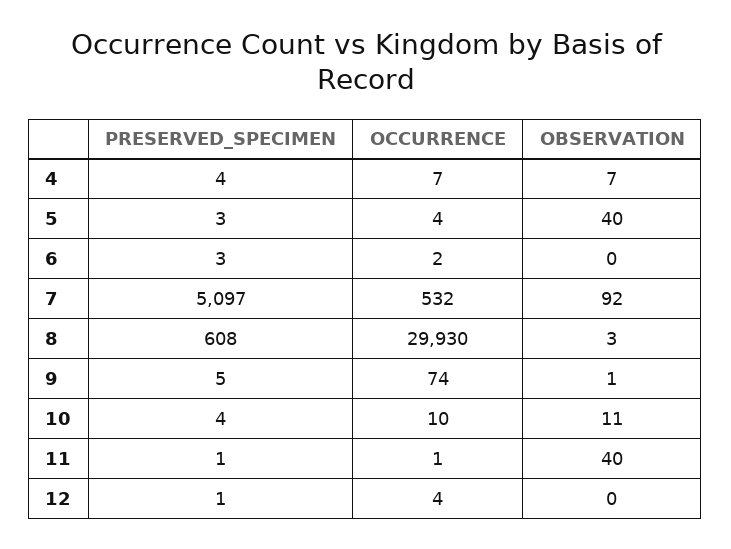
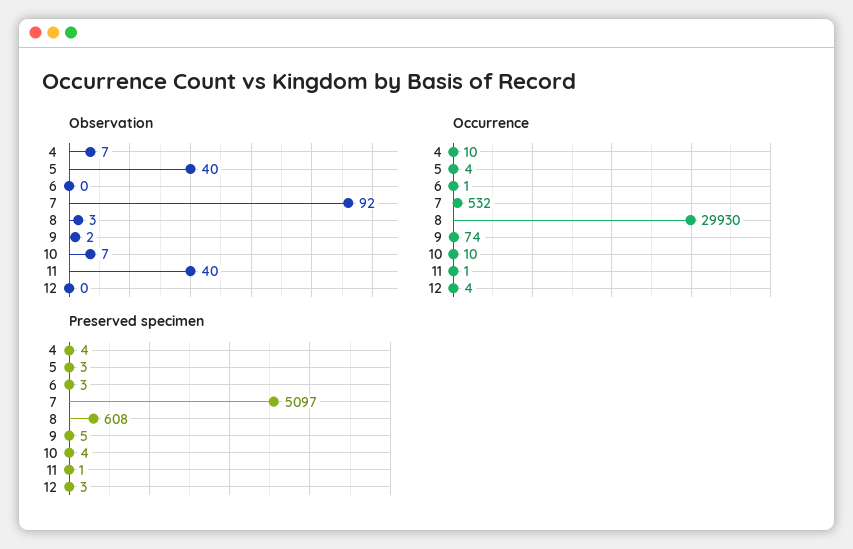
  {
    "PRESERVED_SPECIMEN": {
      "4": 4,
      "5": 3,
      "6": 3,
      "7": 5097,
      "8": 608,
      "9": 5,
      "10": 4,
      "11": 1,
-     "12": 1
+     "12": 3
    },
    "OCCURRENCE": {
-     "4": 7,
+     "4": 10,
      "5": 4,
-     "6": 2,
+     "6": 1,
      "7": 532,
      "8": 29930,
      "9": 74,
      "10": 10,
      "11": 1,
      "12": 4
    },
    "OBSERVATION": {
      "4": 7,
      "5": 40,
      "6": 0,
      "7": 92,
      "8": 3,
-     "9": 1,
+     "9": 2,
-     "10": 11,
+     "10": 7,
      "11": 40,
      "12": 0
    }
  }

